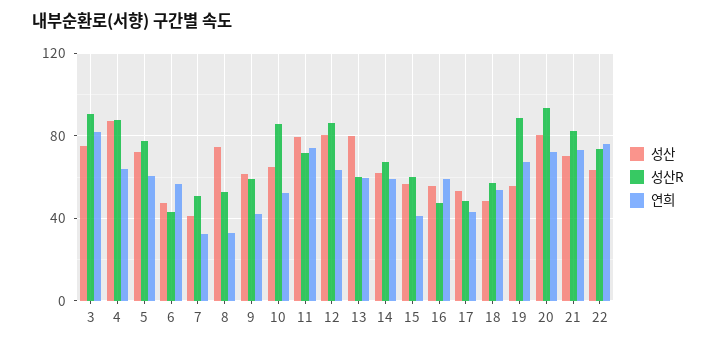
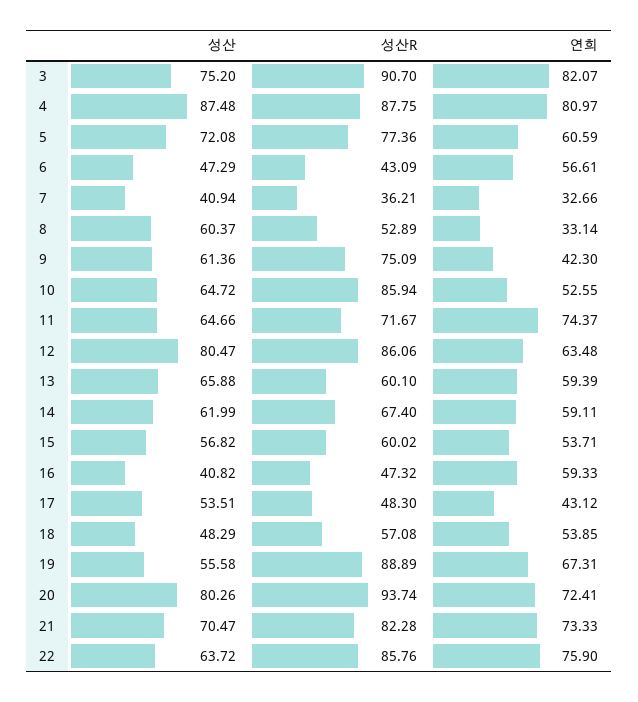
  {
    "성산": {
      "3": 75.2,
      "4": 87.48,
      "5": 72.08,
      "6": 47.29,
      "7": 40.94,
-     "8": 75,
+     "8": 60.37,
      "9": 61.36,
      "10": 64.72,
-     "11": 80,
+     "11": 64.66,
      "12": 80.47,
-     "13": 80,
+     "13": 65.88,
      "14": 61.99,
      "15": 56.82,
-     "16": 55,
+     "16": 40.82,
      "17": 53.51,
      "18": 48.29,
      "19": 55.58,
      "20": 80.26,
      "21": 70.47,
      "22": 63.72
    },
    "성산R": {
      "3": 90.7,
      "4": 87.75,
      "5": 77.36,
      "6": 43.09,
-     "7": 50,
+     "7": 36.21,
      "8": 52.89,
-     "9": 60,
+     "9": 75.09,
      "10": 85.94,
      "11": 71.67,
      "12": 86.06,
      "13": 60.1,
      "14": 67.4,
      "15": 60.02,
      "16": 47.32,
      "17": 48.3,
      "18": 57.08,
      "19": 88.89,
      "20": 93.74,
      "21": 82.28,
-     "22": 75
+     "22": 85.76
    },
    "연희": {
      "3": 82.07,
-     "4": 65,
+     "4": 80.97,
      "5": 60.59,
      "6": 56.61,
      "7": 32.66,
      "8": 33.14,
      "9": 42.3,
      "10": 52.55,
      "11": 74.37,
      "12": 63.48,
      "13": 59.39,
      "14": 59.11,
-     "15": 40,
+     "15": 53.71,
      "16": 59.33,
      "17": 43.12,
      "18": 53.85,
      "19": 67.31,
      "20": 72.41,
      "21": 73.33,
      "22": 75.9
    }
  }

